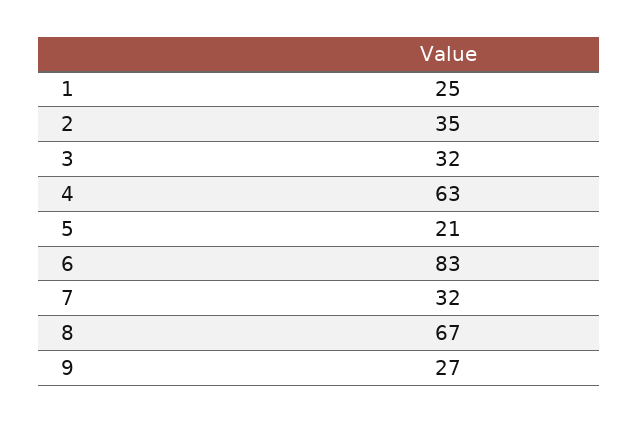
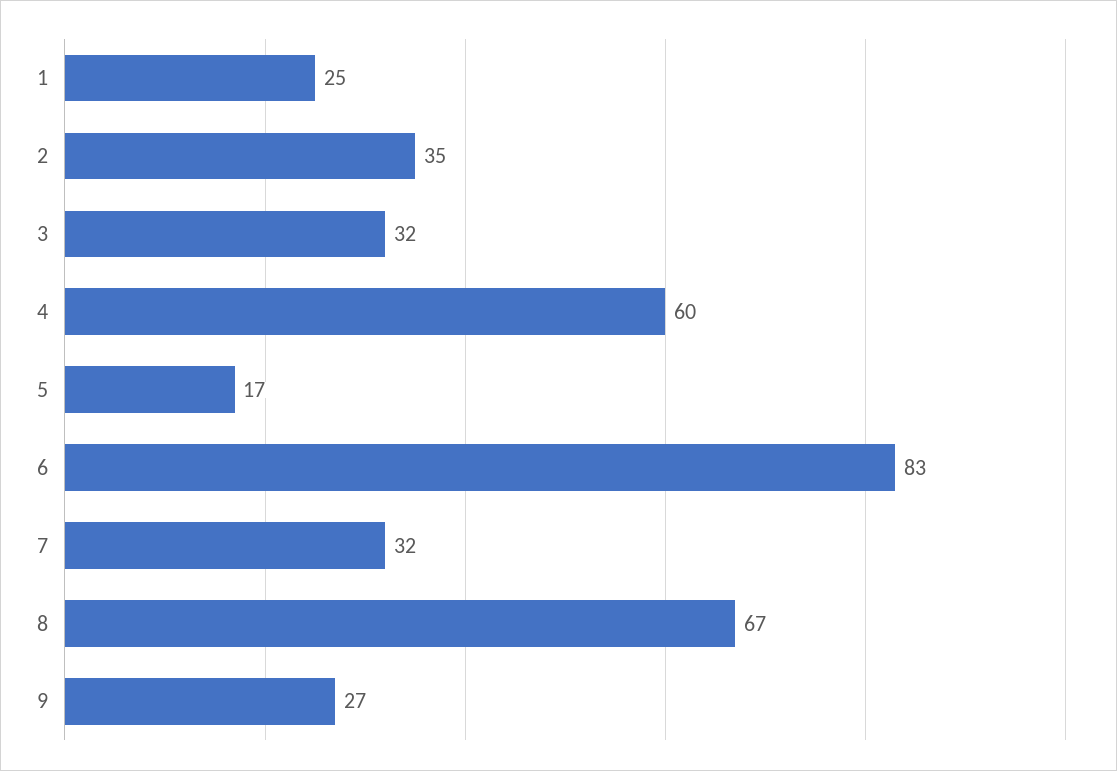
  {
    "1": 25,
    "2": 35,
    "3": 32,
-   "4": 63,
+   "4": 60,
-   "5": 21,
+   "5": 17,
    "6": 83,
    "7": 32,
    "8": 67,
    "9": 27
  }

